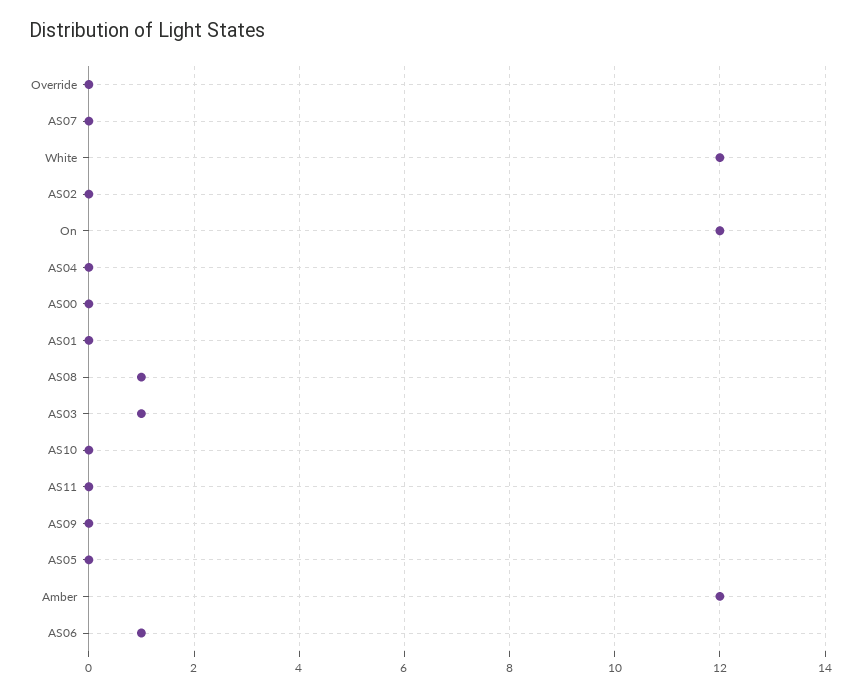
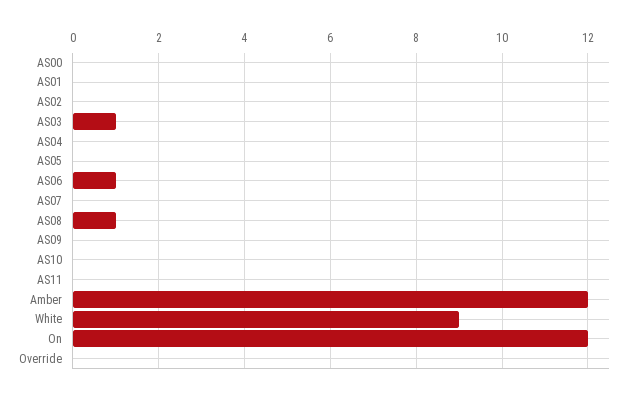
  {
    "Override": 0,
    "AS07": 0,
-   "White": 12,
+   "White": 9,
    "AS02": 0,
    "On": 12,
    "AS04": 0,
    "AS00": 0,
    "AS01": 0,
    "AS08": 1,
    "AS03": 1,
    "AS10": 0,
    "AS11": 0,
    "AS09": 0,
    "AS05": 0,
    "Amber": 12,
    "AS06": 1
  }

